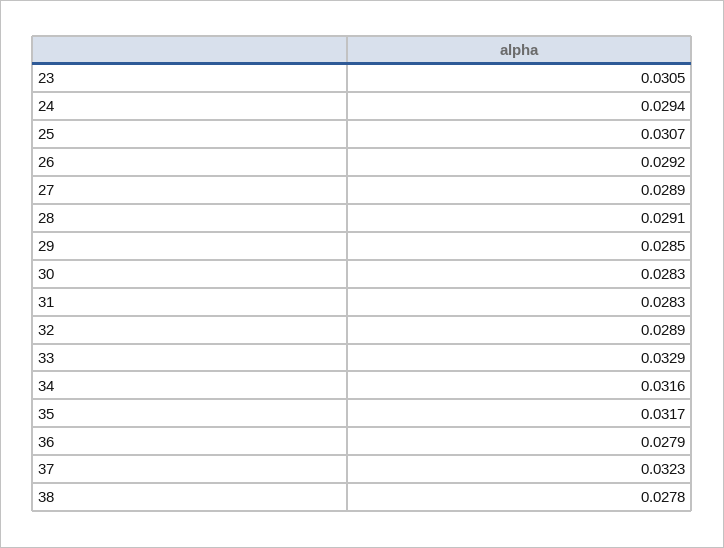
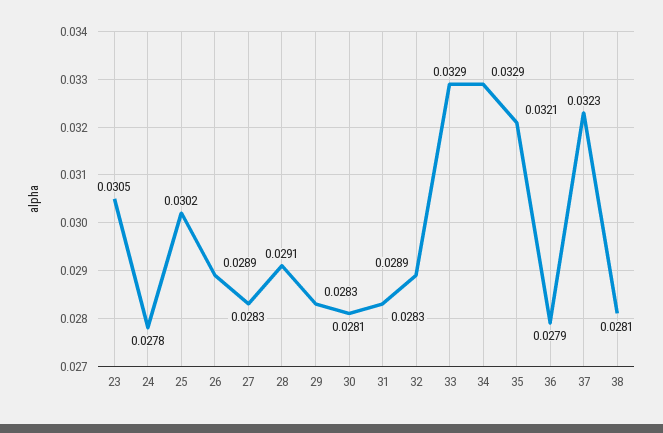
  {
    "23": 0.0305,
-   "24": 0.0294,
+   "24": 0.0278,
-   "25": 0.0307,
+   "25": 0.0302,
-   "26": 0.0292,
+   "26": 0.0289,
-   "27": 0.0289,
+   "27": 0.0283,
    "28": 0.0291,
-   "29": 0.0285,
+   "29": 0.0283,
-   "30": 0.0283,
+   "30": 0.0281,
    "31": 0.0283,
    "32": 0.0289,
    "33": 0.0329,
-   "34": 0.0316,
+   "34": 0.0329,
-   "35": 0.0317,
+   "35": 0.0321,
    "36": 0.0279,
    "37": 0.0323,
-   "38": 0.0278
+   "38": 0.0281
  }

